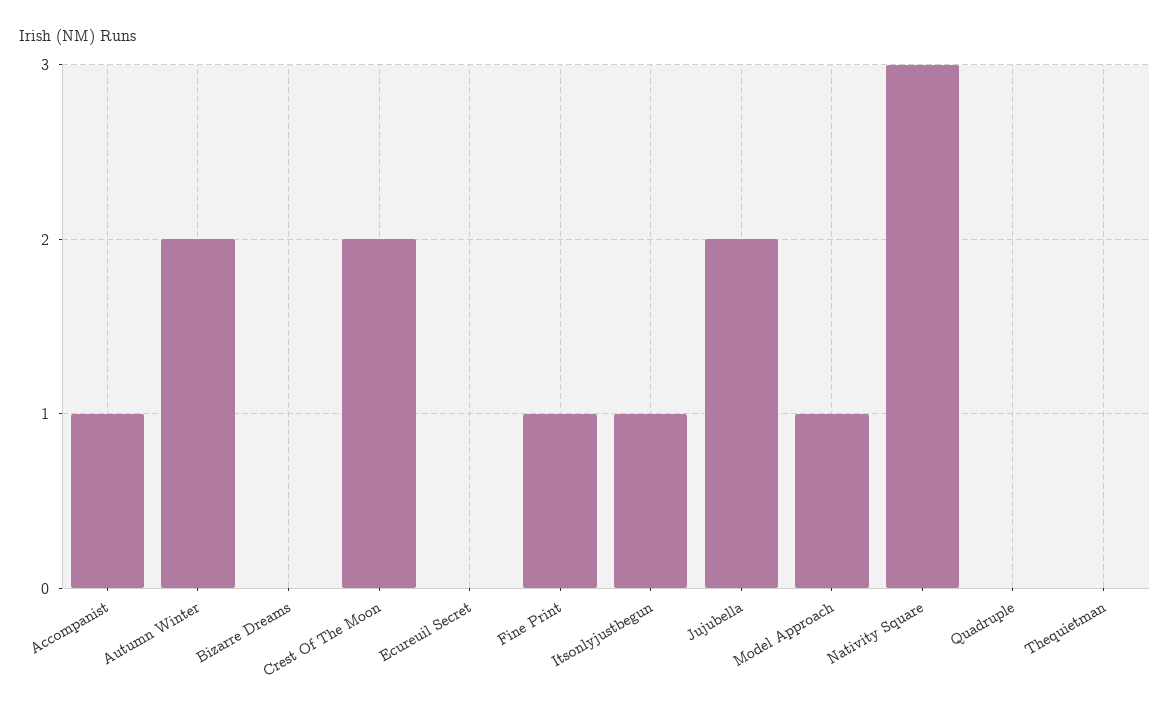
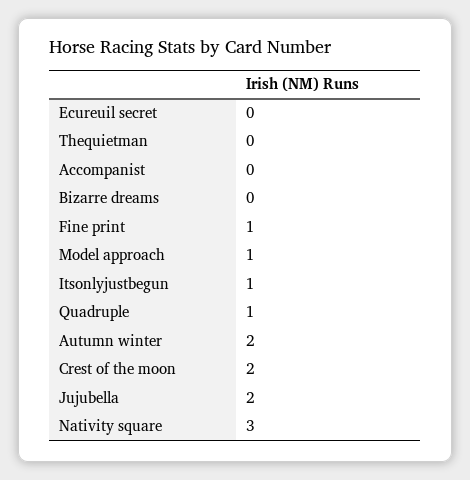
  {
-   "Accompanist": 1,
+   "Accompanist": 0,
    "Autumn Winter": 2,
    "Bizarre Dreams": 0,
    "Crest Of The Moon": 2,
    "Ecureuil Secret": 0,
    "Fine Print": 1,
    "Itsonlyjustbegun": 1,
    "Jujubella": 2,
    "Model Approach": 1,
    "Nativity Square": 3,
-   "Quadruple": 0,
+   "Quadruple": 1,
    "Thequietman": 0
  }

